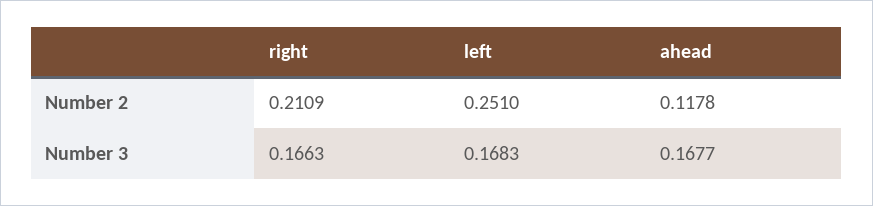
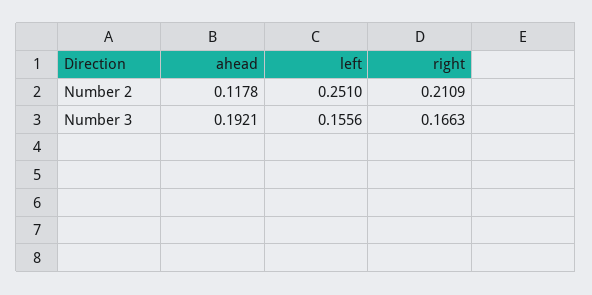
  {
    "right": {
      "Number 2": 0.2109,
      "Number 3": 0.1663
    },
    "left": {
      "Number 2": 0.251,
-     "Number 3": 0.1683
+     "Number 3": 0.1556
    },
    "ahead": {
      "Number 2": 0.1178,
-     "Number 3": 0.1677
+     "Number 3": 0.1921
    }
  }

